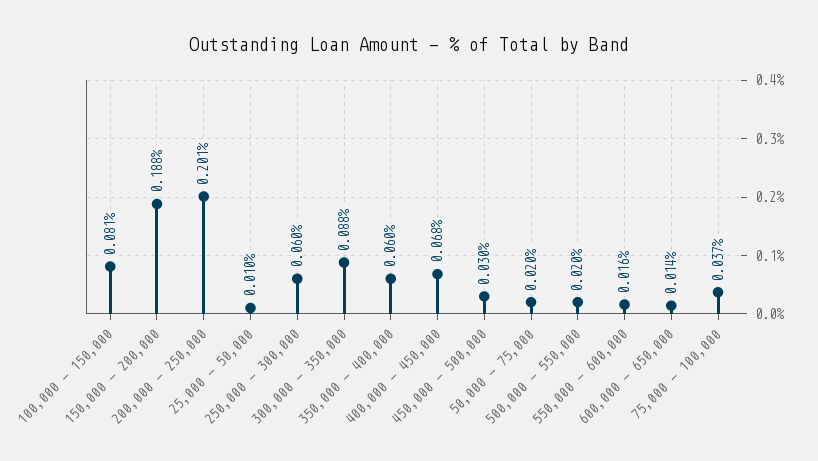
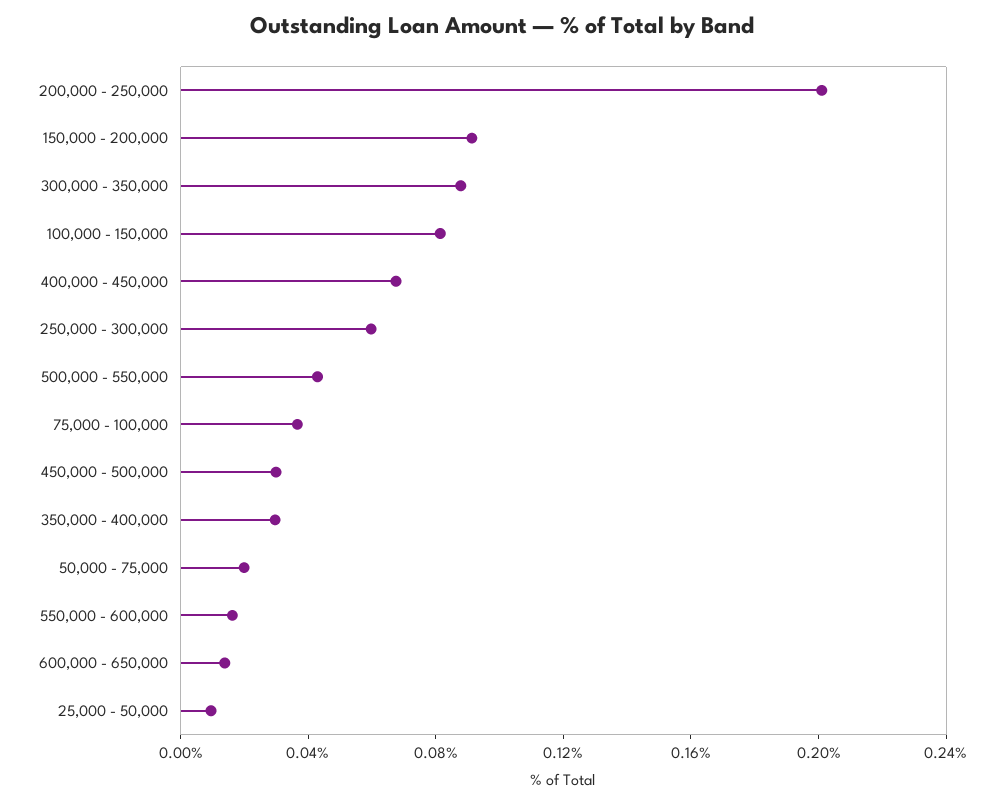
  {
    "100,000 - 150,000": 0.081,
-   "150,000 - 200,000": 0.188,
+   "150,000 - 200,000": 0.09,
    "200,000 - 250,000": 0.201,
    "25,000 - 50,000": 0.01,
    "250,000 - 300,000": 0.06,
    "300,000 - 350,000": 0.088,
-   "350,000 - 400,000": 0.06,
+   "350,000 - 400,000": 0.03,
    "400,000 - 450,000": 0.068,
    "450,000 - 500,000": 0.03,
    "50,000 - 75,000": 0.02,
-   "500,000 - 550,000": 0.02,
+   "500,000 - 550,000": 0.04,
    "550,000 - 600,000": 0.016,
    "600,000 - 650,000": 0.014,
    "75,000 - 100,000": 0.037
  }

